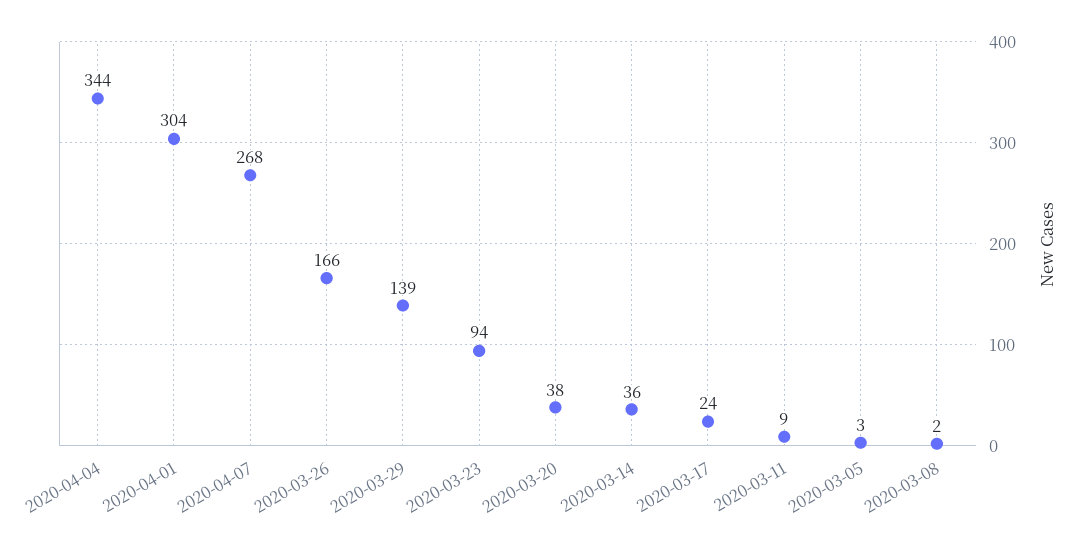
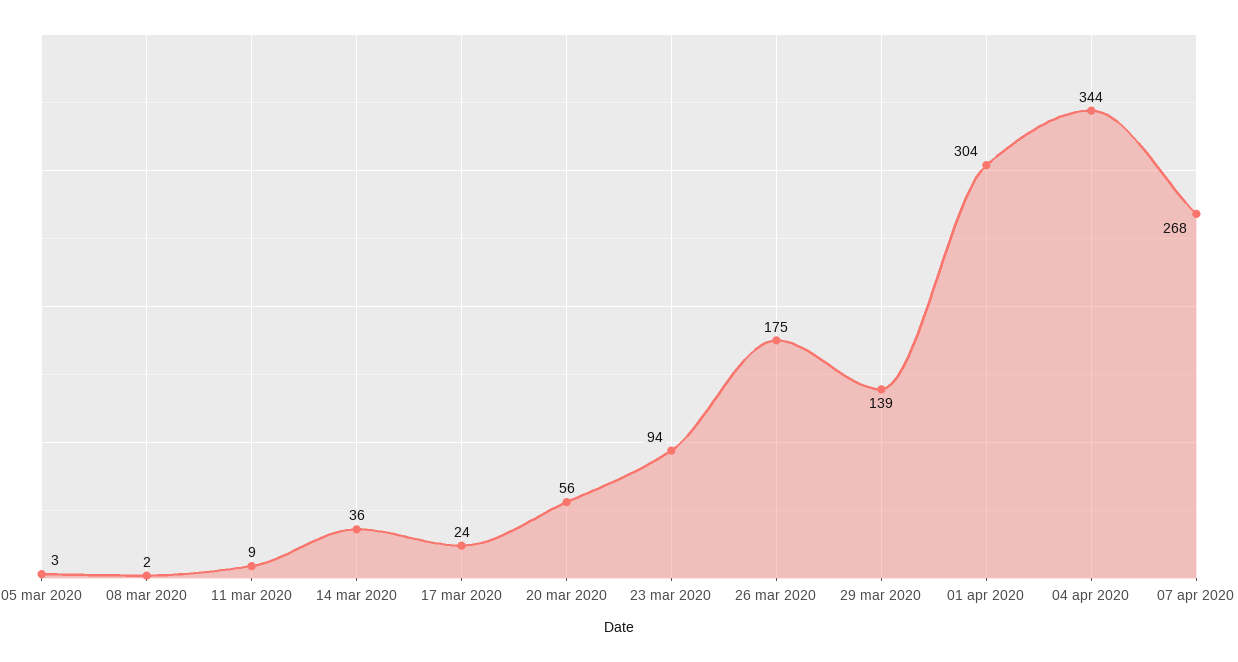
  {
    "2020-04-04": 344,
    "2020-04-01": 304,
    "2020-04-07": 268,
-   "2020-03-26": 166,
+   "2020-03-26": 175,
    "2020-03-29": 139,
    "2020-03-23": 94,
-   "2020-03-20": 38,
+   "2020-03-20": 56,
    "2020-03-14": 36,
    "2020-03-17": 24,
    "2020-03-11": 9,
    "2020-03-05": 3,
    "2020-03-08": 2
  }

